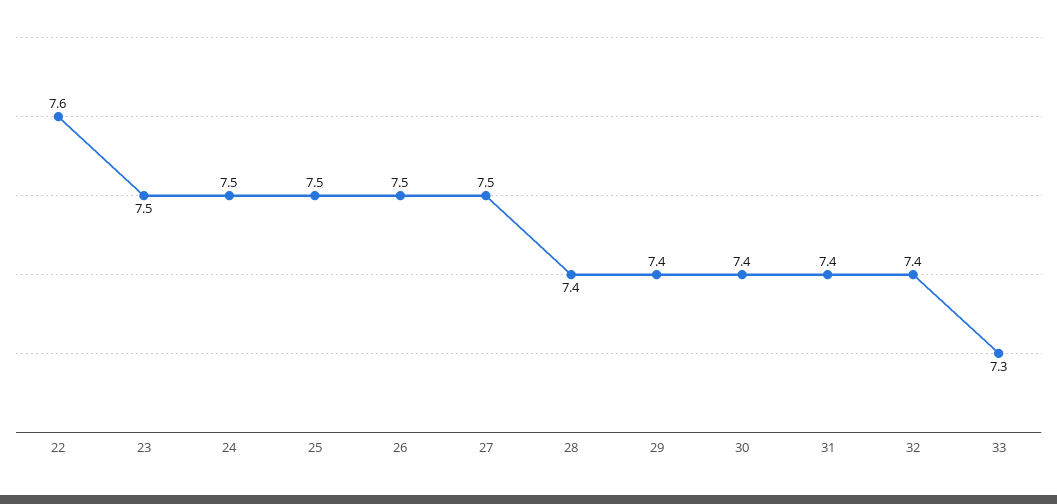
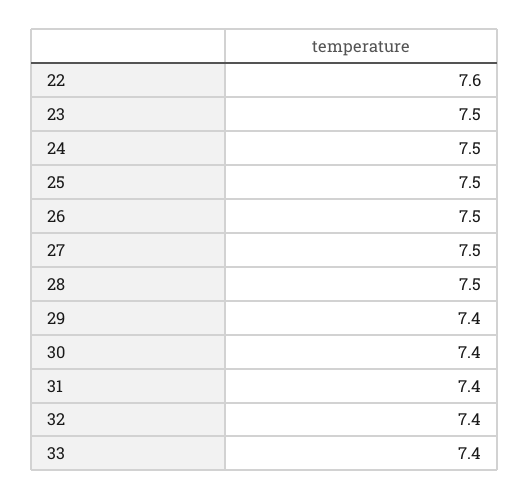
  {
    "22": 7.6,
    "23": 7.5,
    "24": 7.5,
    "25": 7.5,
    "26": 7.5,
    "27": 7.5,
-   "28": 7.4,
+   "28": 7.5,
    "29": 7.4,
    "30": 7.4,
    "31": 7.4,
    "32": 7.4,
-   "33": 7.3
+   "33": 7.4
  }

